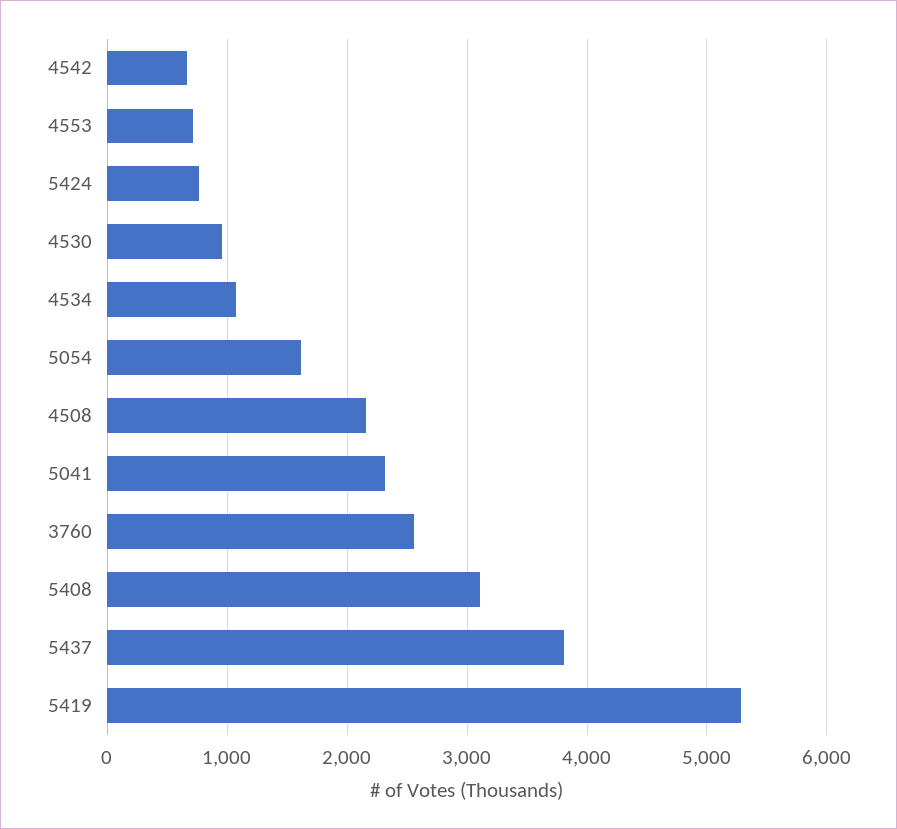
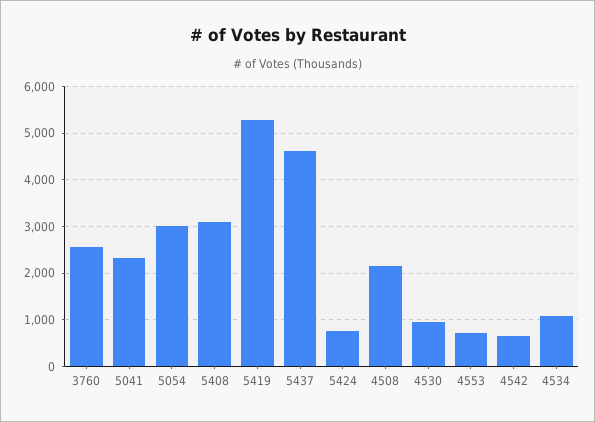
  {
    "4542": 700,
    "4553": 700,
    "5424": 800,
    "4530": 1000,
    "4534": 1100,
-   "5054": 1600,
+   "5054": 3000,
    "4508": 2200,
    "5041": 2300,
    "3760": 2600,
    "5408": 3100,
-   "5437": 3800,
+   "5437": 4600,
    "5419": 5300
  }

